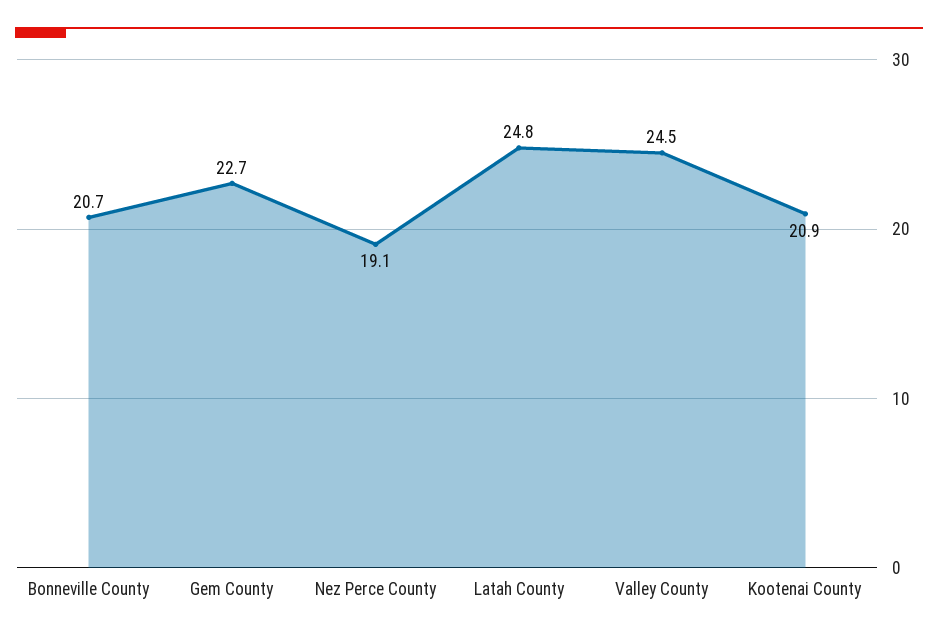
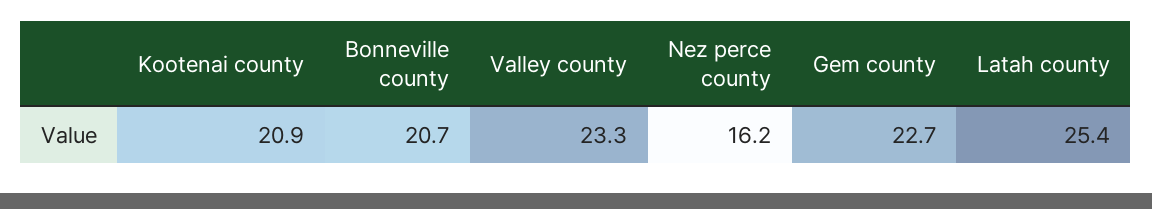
  {
    "Bonneville County": 20.7,
    "Gem County": 22.7,
-   "Nez Perce County": 19.1,
+   "Nez Perce County": 16.2,
-   "Latah County": 24.8,
+   "Latah County": 25.4,
-   "Valley County": 24.5,
+   "Valley County": 23.3,
    "Kootenai County": 20.9
  }

